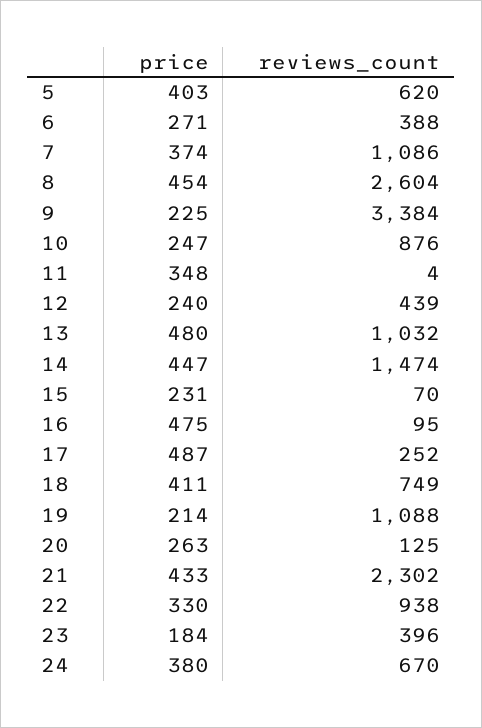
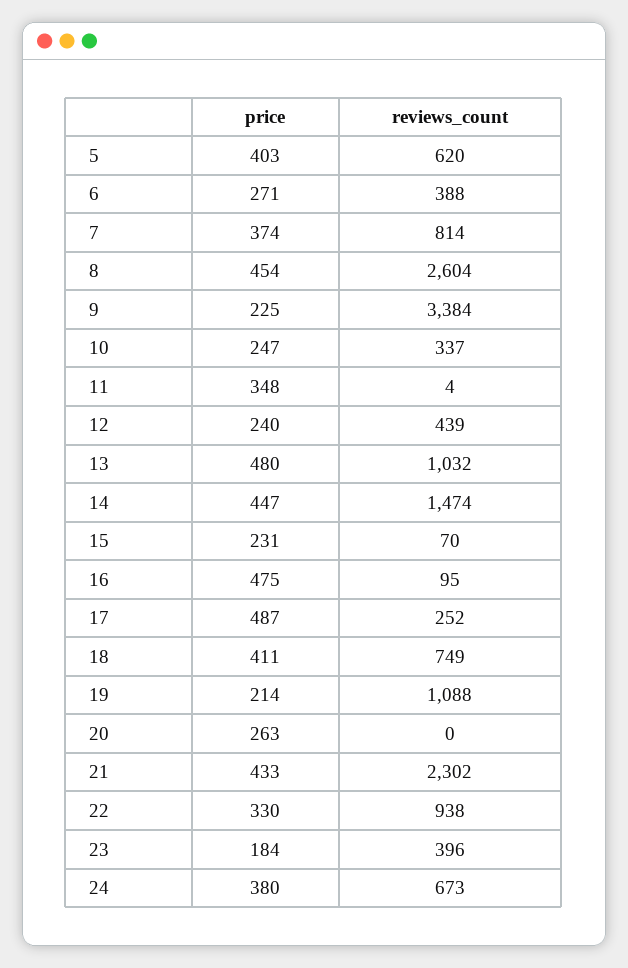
  {
    "price": {
      "5": 403,
      "6": 271,
      "7": 374,
      "8": 454,
      "9": 225,
      "10": 247,
      "11": 348,
      "12": 240,
      "13": 480,
      "14": 447,
      "15": 231,
      "16": 475,
      "17": 487,
      "18": 411,
      "19": 214,
      "20": 263,
      "21": 433,
      "22": 330,
      "23": 184,
      "24": 380
    },
    "reviews_count": {
      "5": 620,
      "6": 388,
-     "7": 1086,
+     "7": 814,
      "8": 2604,
      "9": 3384,
-     "10": 876,
+     "10": 337,
      "11": 4,
      "12": 439,
      "13": 1032,
      "14": 1474,
      "15": 70,
      "16": 95,
      "17": 252,
      "18": 749,
      "19": 1088,
-     "20": 125,
+     "20": 0,
      "21": 2302,
      "22": 938,
      "23": 396,
-     "24": 670
+     "24": 673
    }
  }

